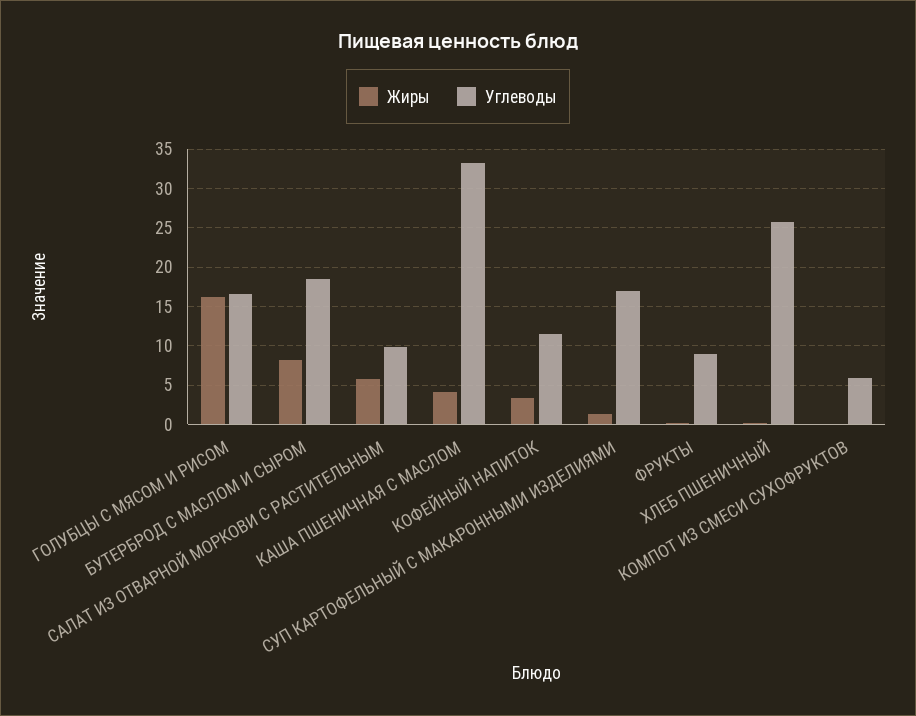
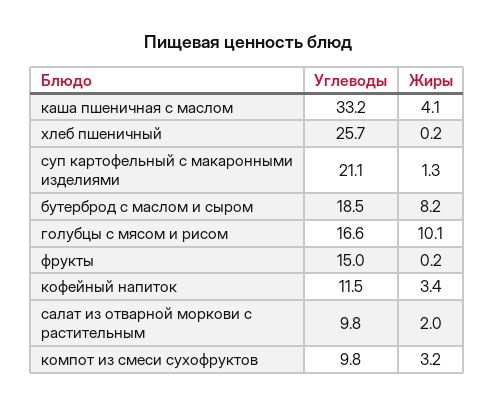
  {
    "Жиры": {
-     "ГОЛУБЦЫ С МЯСОМ И РИСОМ": 16,
+     "ГОЛУБЦЫ С МЯСОМ И РИСОМ": 10.1,
      "БУТЕРБРОД С МАСЛОМ И СЫРОМ": 8.2,
-     "САЛАТ ИЗ ОТВАРНОЙ МОРКОВИ С РАСТИТЕЛЬНЫМ": 6,
+     "САЛАТ ИЗ ОТВАРНОЙ МОРКОВИ С РАСТИТЕЛЬНЫМ": 2,
      "КАША ПШЕНИЧНАЯ С МАСЛОМ": 4.1,
      "КОФЕЙНЫЙ НАПИТОК": 3.4,
      "СУП КАРТОФЕЛЬНЫЙ С МАКАРОННЫМИ ИЗДЕЛИЯМИ": 1.3,
      "ФРУКТЫ": 0.2,
      "ХЛЕБ ПШЕНИЧНЫЙ": 0.2,
-     "КОМПОТ ИЗ СМЕСИ СУХОФРУКТОВ": 0
+     "КОМПОТ ИЗ СМЕСИ СУХОФРУКТОВ": 3.2
    },
    "Углеводы": {
      "ГОЛУБЦЫ С МЯСОМ И РИСОМ": 16.6,
      "БУТЕРБРОД С МАСЛОМ И СЫРОМ": 18.5,
      "САЛАТ ИЗ ОТВАРНОЙ МОРКОВИ С РАСТИТЕЛЬНЫМ": 9.8,
      "КАША ПШЕНИЧНАЯ С МАСЛОМ": 33.2,
      "КОФЕЙНЫЙ НАПИТОК": 11.5,
-     "СУП КАРТОФЕЛЬНЫЙ С МАКАРОННЫМИ ИЗДЕЛИЯМИ": 17,
+     "СУП КАРТОФЕЛЬНЫЙ С МАКАРОННЫМИ ИЗДЕЛИЯМИ": 21.1,
-     "ФРУКТЫ": 9,
+     "ФРУКТЫ": 15,
      "ХЛЕБ ПШЕНИЧНЫЙ": 25.7,
-     "КОМПОТ ИЗ СМЕСИ СУХОФРУКТОВ": 6
+     "КОМПОТ ИЗ СМЕСИ СУХОФРУКТОВ": 9.8
    }
  }

